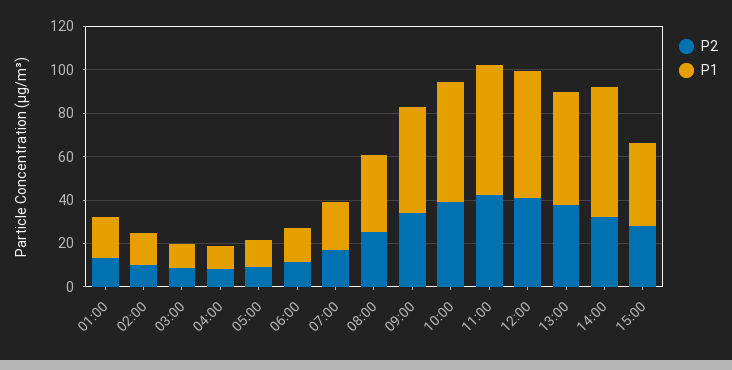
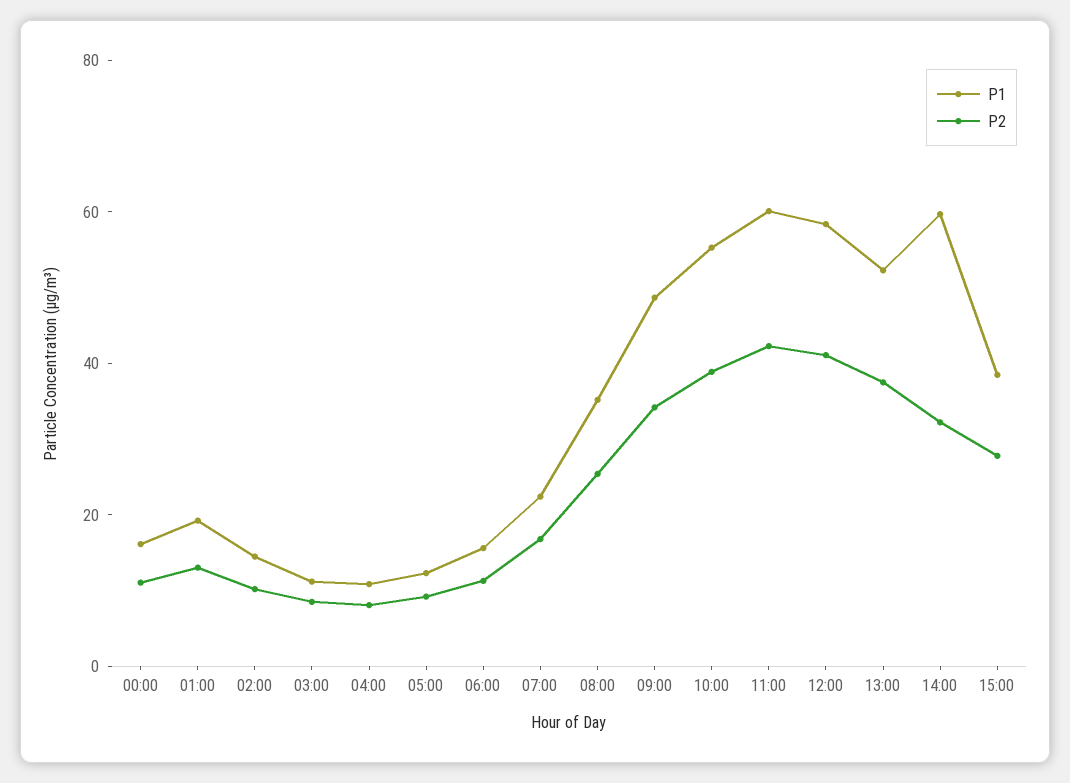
  {
    "P2": {
      "01:00": 15,
      "02:00": 10,
      "03:00": 10,
      "04:00": 10,
      "05:00": 10,
      "06:00": 10,
      "07:00": 15,
      "08:00": 25,
      "09:00": 35,
      "10:00": 40,
      "11:00": 40,
      "12:00": 40,
      "13:00": 40,
      "14:00": 30,
-     "15:00": 30
+     "15:00": 30,
+     "00:00": 10
    },
    "P1": {
      "01:00": 20,
      "02:00": 15,
      "03:00": 10,
      "04:00": 10,
      "05:00": 10,
      "06:00": 15,
      "07:00": 20,
      "08:00": 35,
      "09:00": 50,
      "10:00": 55,
      "11:00": 60,
      "12:00": 60,
      "13:00": 50,
      "14:00": 60,
-     "15:00": 40
+     "15:00": 40,
+     "00:00": 15
    }
  }

